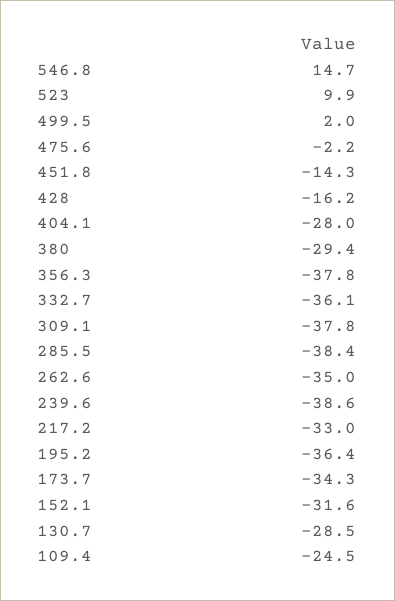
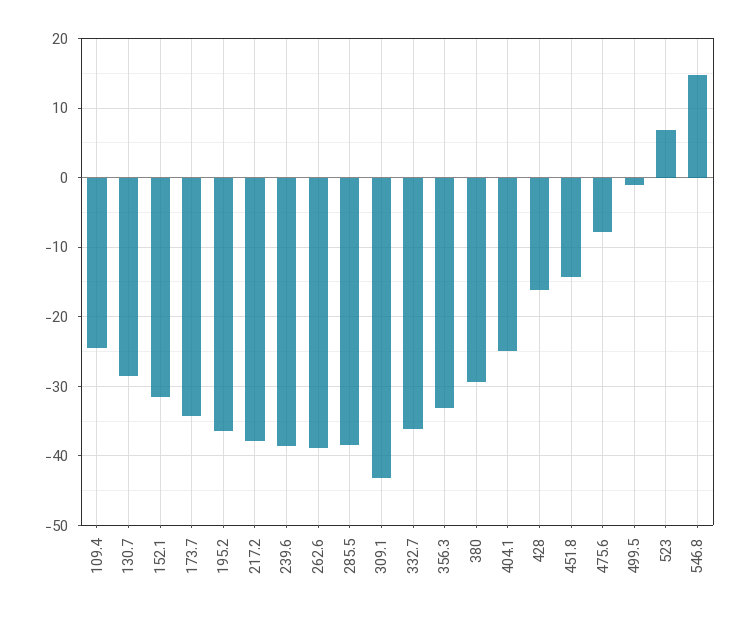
  {
    "546.8": 14.7,
-   "523": 9.9,
+   "523": 7,
-   "499.5": 2,
+   "499.5": -1,
-   "475.6": -2.2,
+   "475.6": -8,
    "451.8": -14.3,
    "428": -16.2,
-   "404.1": -28,
+   "404.1": -25,
    "380": -29.4,
-   "356.3": -37.8,
+   "356.3": -33,
    "332.7": -36.1,
-   "309.1": -37.8,
+   "309.1": -43,
    "285.5": -38.4,
-   "262.6": -35,
+   "262.6": -39,
    "239.6": -38.6,
-   "217.2": -33,
+   "217.2": -38,
    "195.2": -36.4,
    "173.7": -34.3,
    "152.1": -31.6,
    "130.7": -28.5,
    "109.4": -24.5
  }

